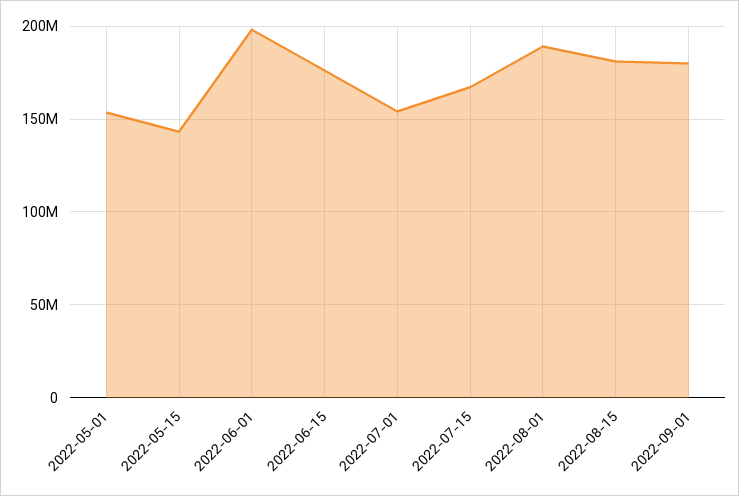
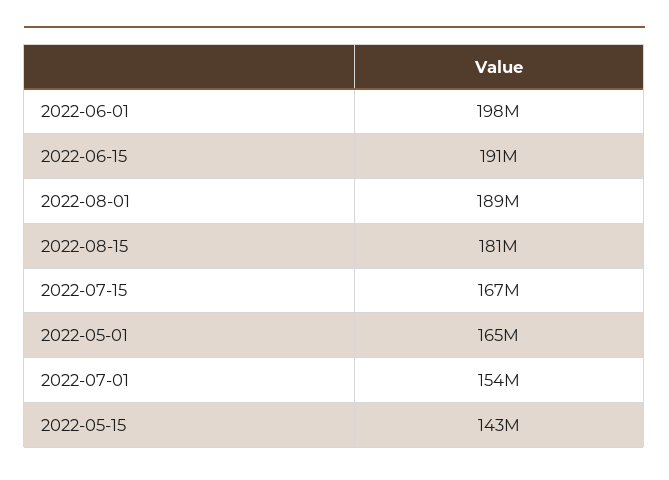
  {
-   "2022-05-01": 155000000,
+   "2022-05-01": 165000000,
    "2022-05-15": 143000000,
    "2022-06-01": 198000000,
-   "2022-06-15": 175000000,
+   "2022-06-15": 191000000,
    "2022-07-01": 154000000,
    "2022-07-15": 167000000,
    "2022-08-01": 189000000,
-   "2022-08-15": 181000000,
+   "2022-08-15": 181000000
-   "2022-09-01": 180000000
  }

